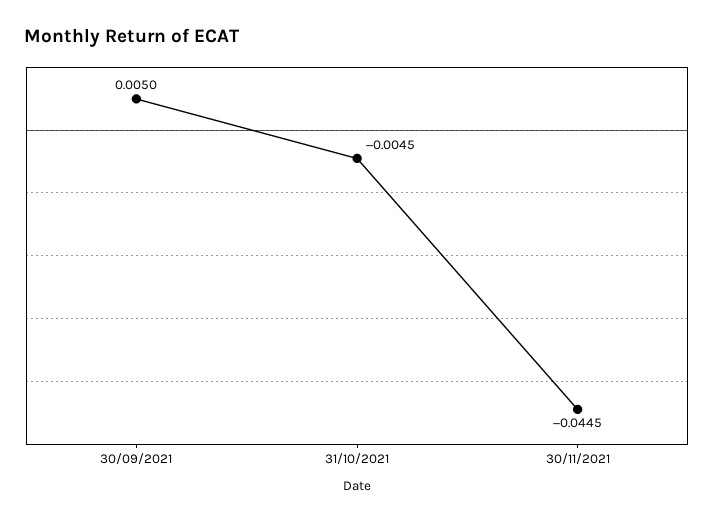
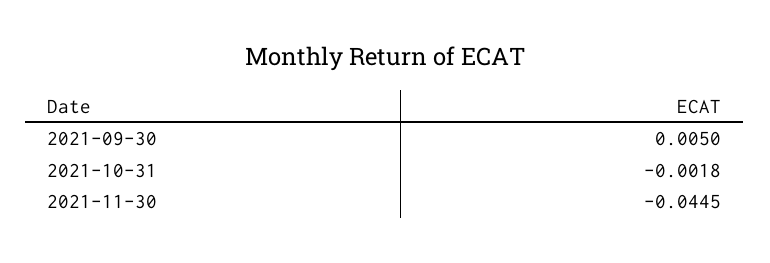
  {
    "30/09/2021": 0.005,
-   "31/10/2021": -0.0045,
+   "31/10/2021": -0.0018,
    "30/11/2021": -0.0445
  }

